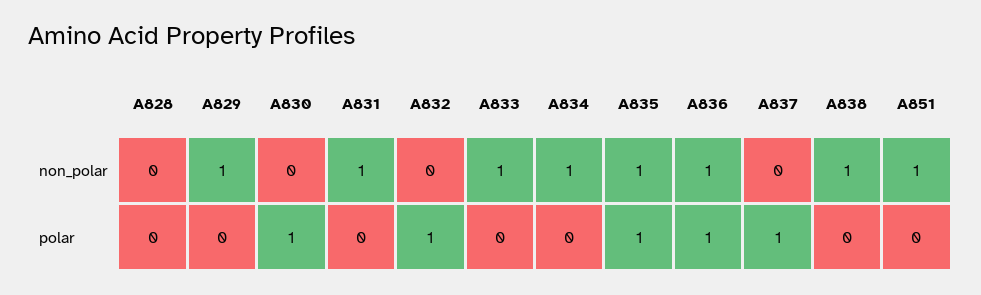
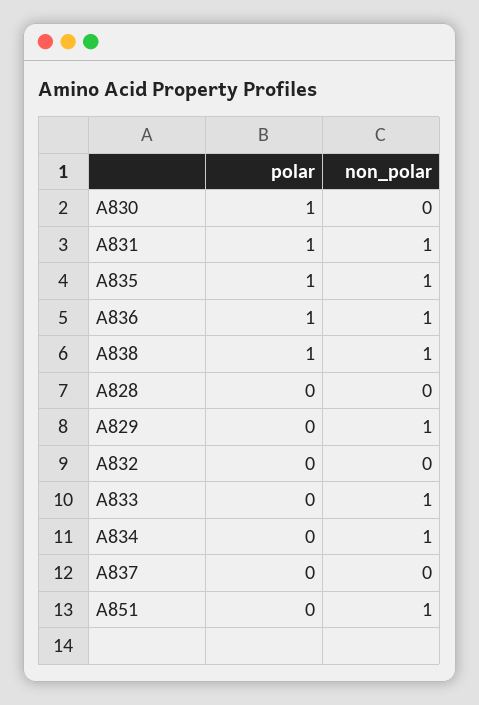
  {
    "A828": {
      "non_polar": 0,
      "polar": 0
    },
    "A829": {
      "non_polar": 1,
      "polar": 0
    },
    "A830": {
      "non_polar": 0,
      "polar": 1
    },
    "A831": {
      "non_polar": 1,
-     "polar": 0
+     "polar": 1
    },
    "A832": {
      "non_polar": 0,
-     "polar": 1
+     "polar": 0
    },
    "A833": {
      "non_polar": 1,
      "polar": 0
    },
    "A834": {
      "non_polar": 1,
      "polar": 0
    },
    "A835": {
      "non_polar": 1,
      "polar": 1
    },
    "A836": {
      "non_polar": 1,
      "polar": 1
    },
    "A837": {
      "non_polar": 0,
-     "polar": 1
+     "polar": 0
    },
    "A838": {
      "non_polar": 1,
-     "polar": 0
+     "polar": 1
    },
    "A851": {
      "non_polar": 1,
      "polar": 0
    }
  }

